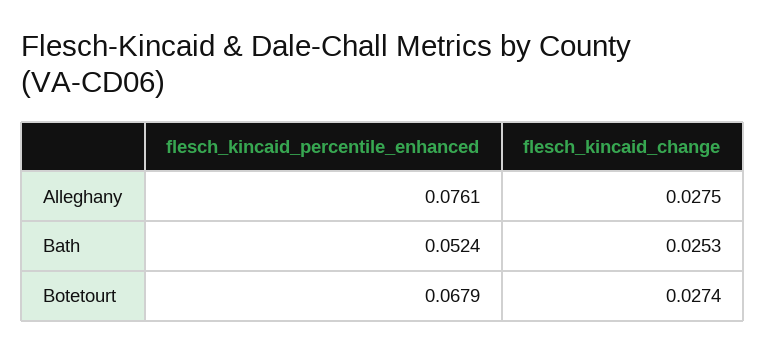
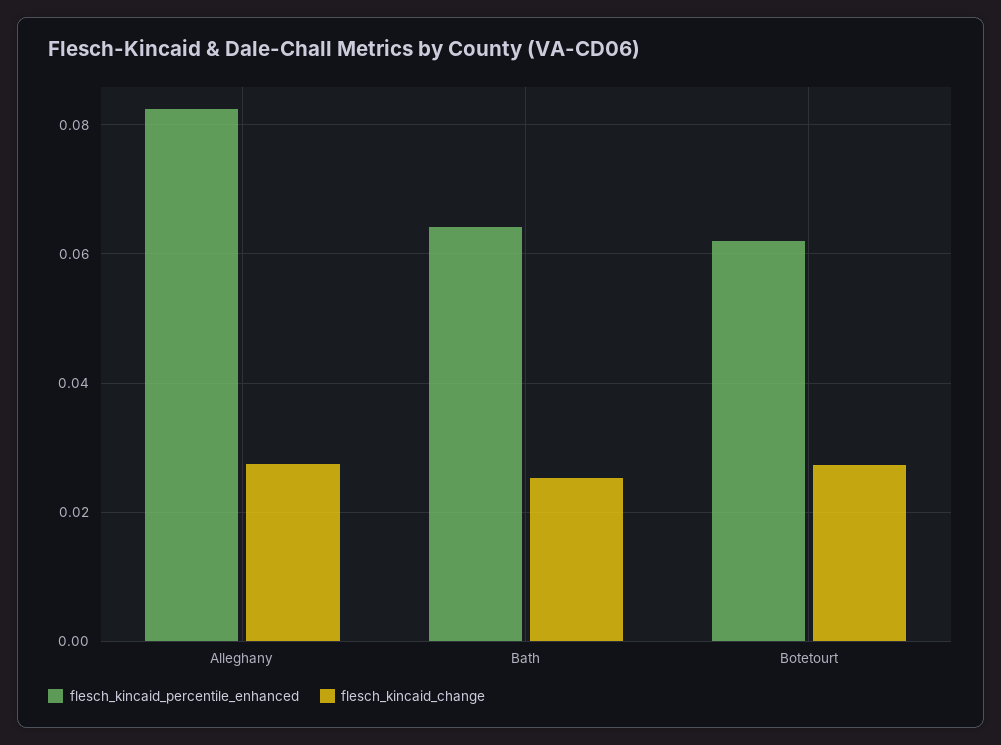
  {
    "flesch_kincaid_percentile_enhanced": {
-     "Alleghany": 0.0761,
+     "Alleghany": 0.082,
-     "Bath": 0.0524,
+     "Bath": 0.064,
-     "Botetourt": 0.0679
+     "Botetourt": 0.062
    },
    "flesch_kincaid_change": {
      "Alleghany": 0.0275,
      "Bath": 0.0253,
      "Botetourt": 0.0274
    }
  }

